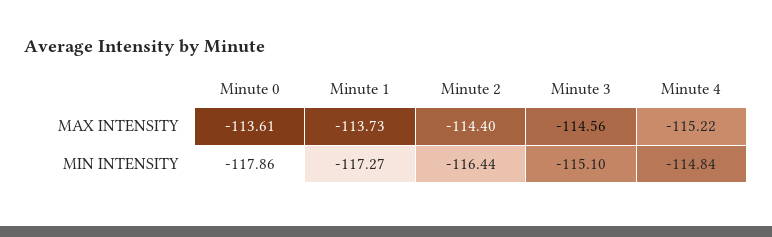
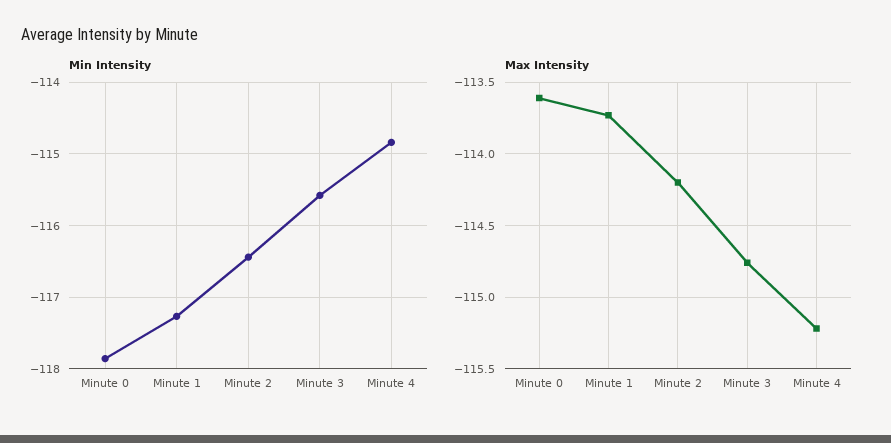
  {
    "MAX INTENSITY": {
      "Minute 0": -113.61,
      "Minute 1": -113.73,
-     "Minute 2": -114.4,
+     "Minute 2": -114.2,
-     "Minute 3": -114.56,
+     "Minute 3": -114.75,
      "Minute 4": -115.22
    },
    "MIN INTENSITY": {
      "Minute 0": -117.86,
      "Minute 1": -117.27,
      "Minute 2": -116.44,
-     "Minute 3": -115.1,
+     "Minute 3": -115.6,
      "Minute 4": -114.84
    }
  }

